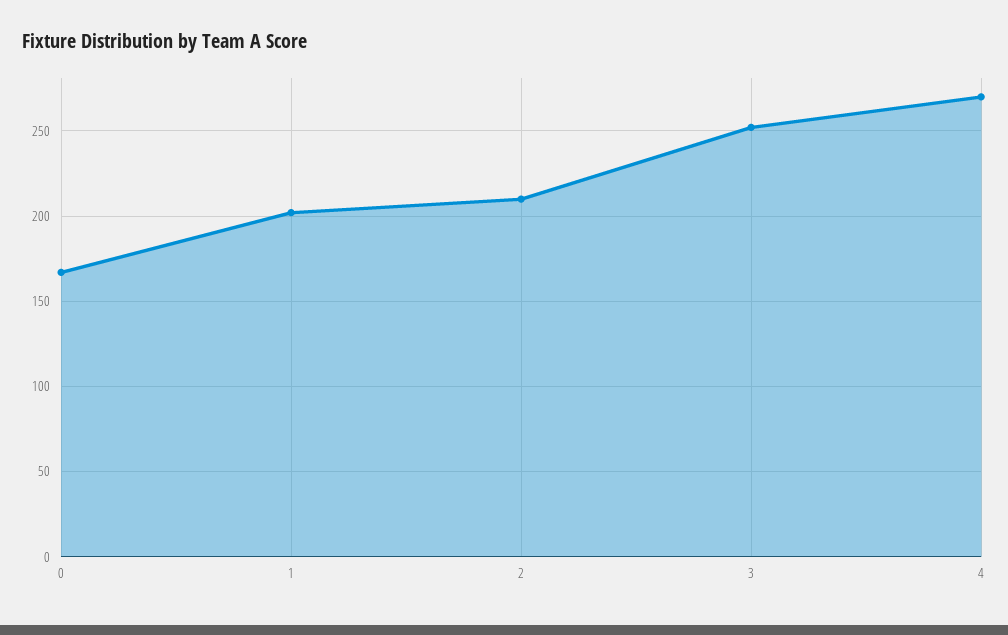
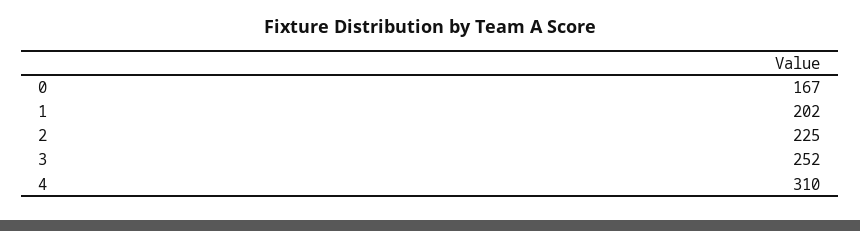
  {
    "0": 167,
    "1": 202,
-   "2": 210,
+   "2": 225,
    "3": 252,
-   "4": 270
+   "4": 310
  }

